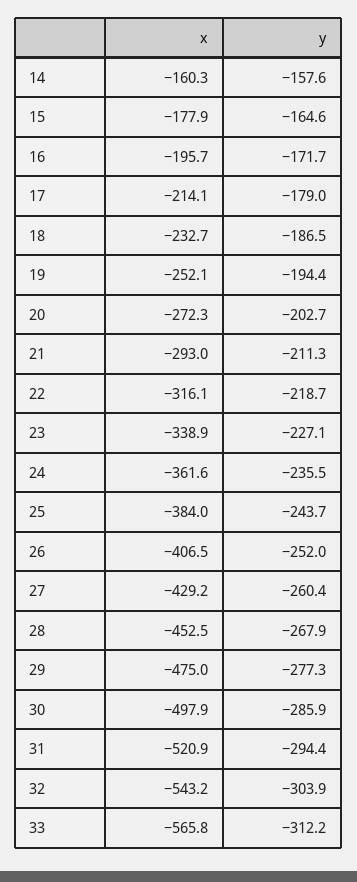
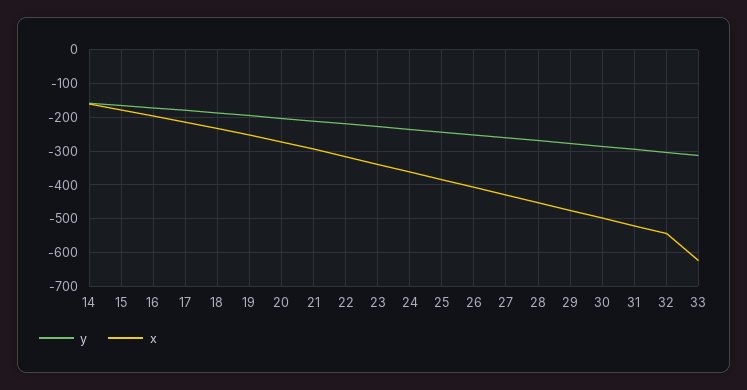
  {
    "x": {
      "14": -160.3,
      "15": -177.9,
      "16": -195.7,
      "17": -214.1,
      "18": -232.7,
      "19": -252.1,
      "20": -272.3,
      "21": -293,
      "22": -316.1,
      "23": -338.9,
      "24": -361.6,
      "25": -384,
      "26": -406.5,
      "27": -429.2,
      "28": -452.5,
      "29": -475,
      "30": -497.9,
      "31": -520.9,
      "32": -543.2,
-     "33": -565.8
+     "33": -620
    },
    "y": {
      "14": -157.6,
      "15": -164.6,
      "16": -171.7,
      "17": -179,
      "18": -186.5,
      "19": -194.4,
      "20": -202.7,
      "21": -211.3,
      "22": -218.7,
      "23": -227.1,
      "24": -235.5,
      "25": -243.7,
      "26": -252,
      "27": -260.4,
      "28": -267.9,
      "29": -277.3,
      "30": -285.9,
      "31": -294.4,
      "32": -303.9,
      "33": -312.2
    }
  }

